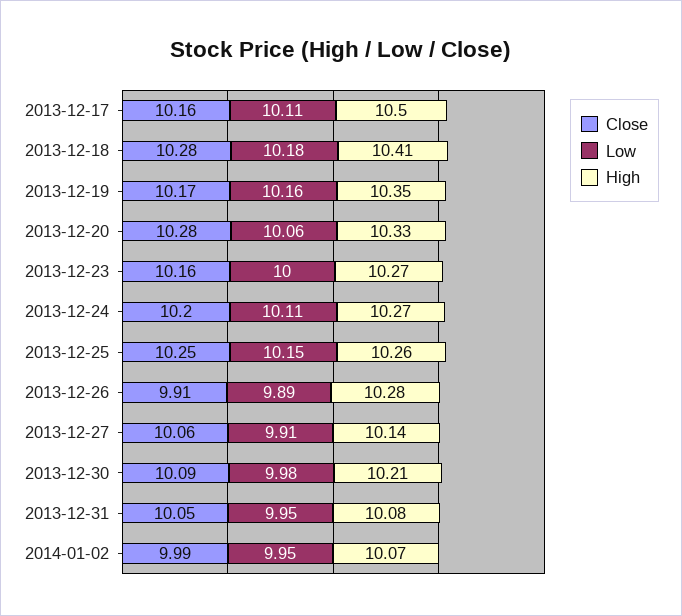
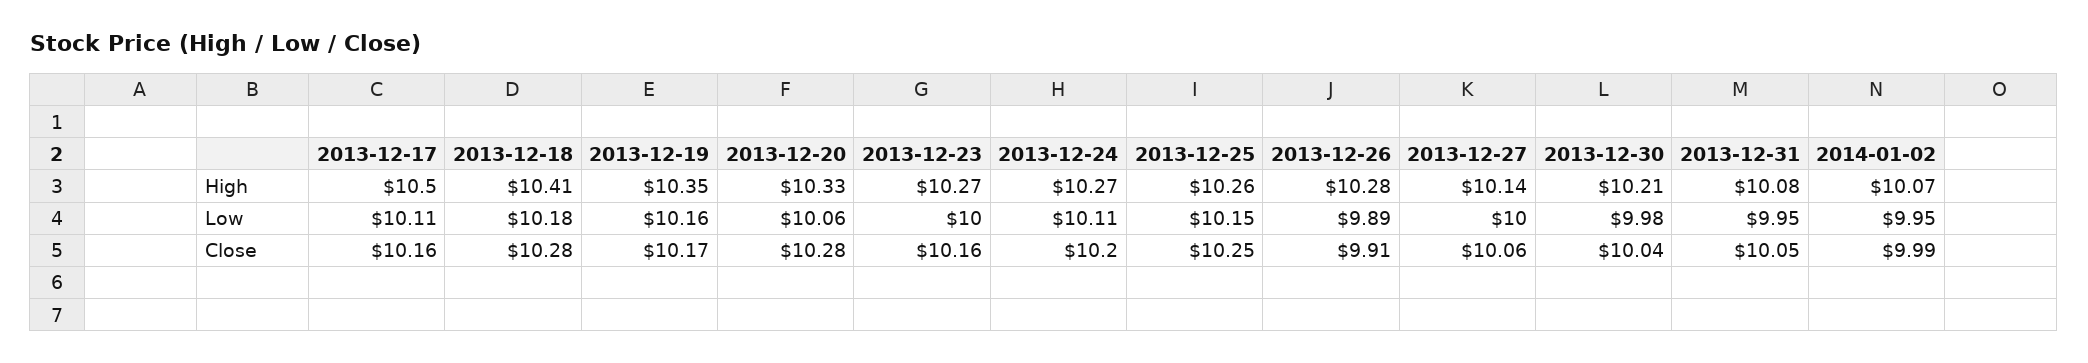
  {
    "Close": {
      "2013-12-17": 10.16,
      "2013-12-18": 10.28,
      "2013-12-19": 10.17,
      "2013-12-20": 10.28,
      "2013-12-23": 10.16,
      "2013-12-24": 10.2,
      "2013-12-25": 10.25,
      "2013-12-26": 9.91,
      "2013-12-27": 10.06,
-     "2013-12-30": 10.09,
+     "2013-12-30": 10.04,
      "2013-12-31": 10.05,
      "2014-01-02": 9.99
    },
    "Low": {
      "2013-12-17": 10.11,
      "2013-12-18": 10.18,
      "2013-12-19": 10.16,
      "2013-12-20": 10.06,
      "2013-12-23": 10,
      "2013-12-24": 10.11,
      "2013-12-25": 10.15,
      "2013-12-26": 9.89,
-     "2013-12-27": 9.91,
+     "2013-12-27": 10,
      "2013-12-30": 9.98,
      "2013-12-31": 9.95,
      "2014-01-02": 9.95
    },
    "High": {
      "2013-12-17": 10.5,
      "2013-12-18": 10.41,
      "2013-12-19": 10.35,
      "2013-12-20": 10.33,
      "2013-12-23": 10.27,
      "2013-12-24": 10.27,
      "2013-12-25": 10.26,
      "2013-12-26": 10.28,
      "2013-12-27": 10.14,
      "2013-12-30": 10.21,
      "2013-12-31": 10.08,
      "2014-01-02": 10.07
    }
  }

